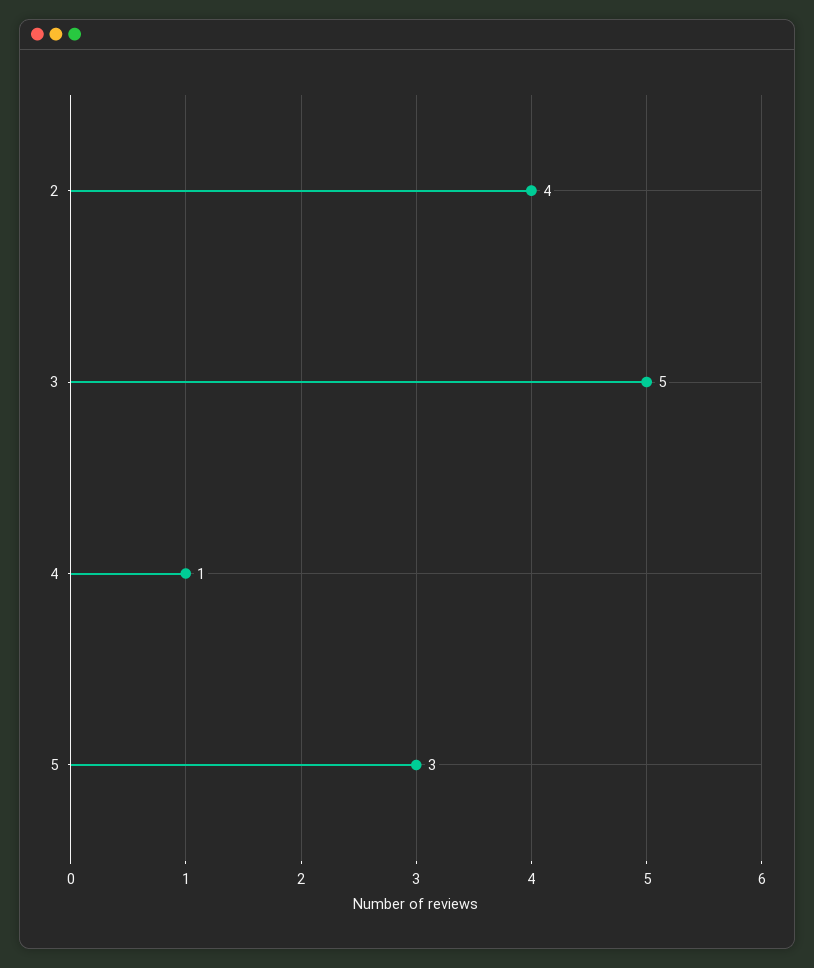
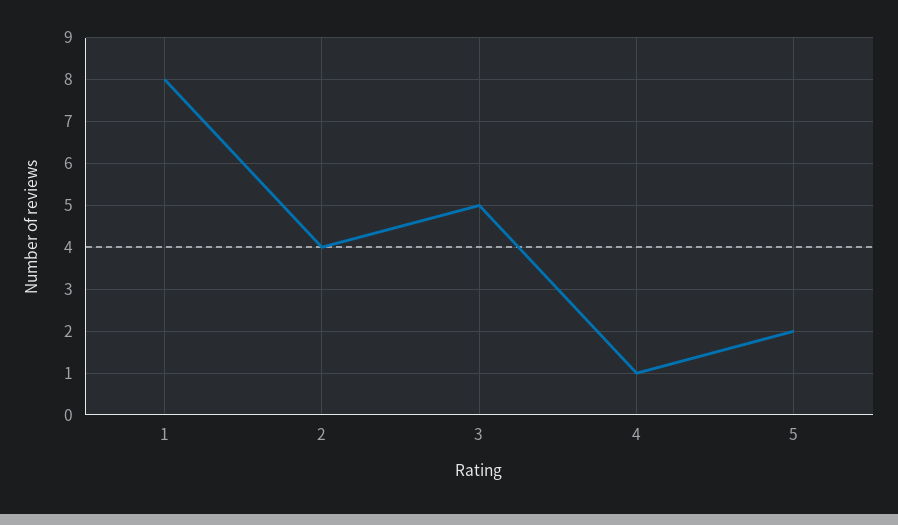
  {
    "2": 4,
    "3": 5,
    "4": 1,
-   "5": 3
+   "5": 2,
+   "1": 8
  }

